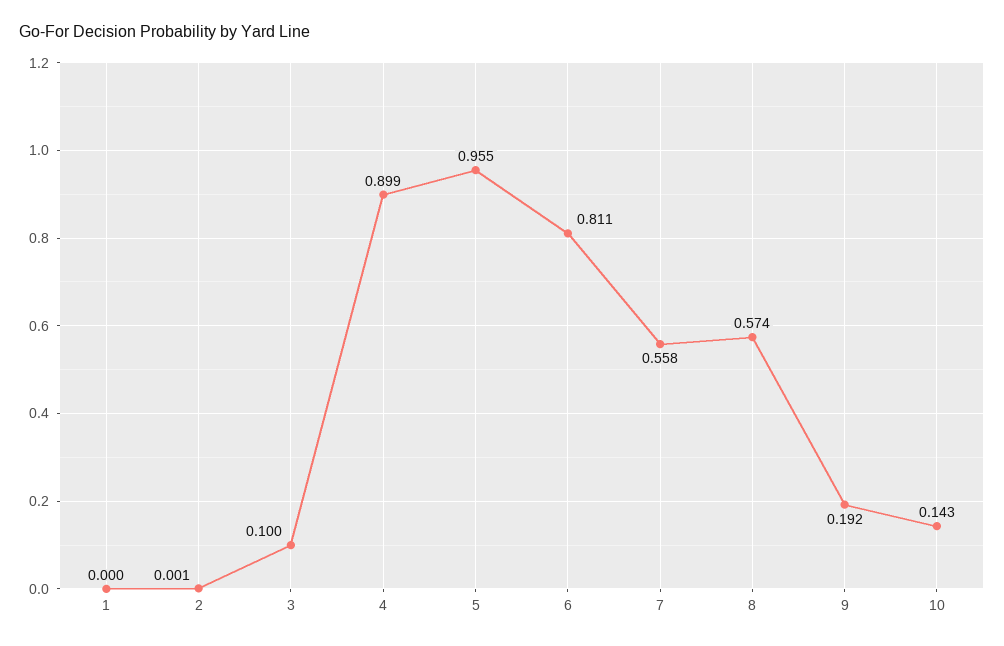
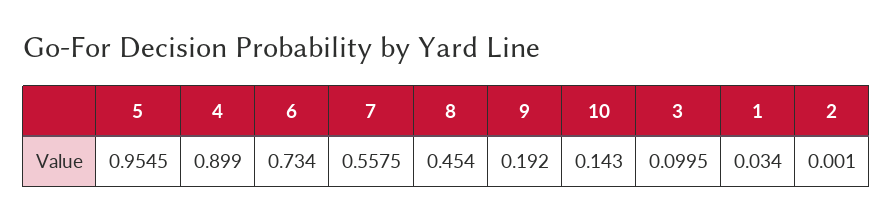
  {
-   "1": 0,
+   "1": 0.034,
    "2": 0.001,
    "3": 0.0995,
    "4": 0.899,
    "5": 0.9545,
-   "6": 0.811,
+   "6": 0.734,
    "7": 0.5575,
-   "8": 0.574,
+   "8": 0.454,
    "9": 0.192,
    "10": 0.143
  }

